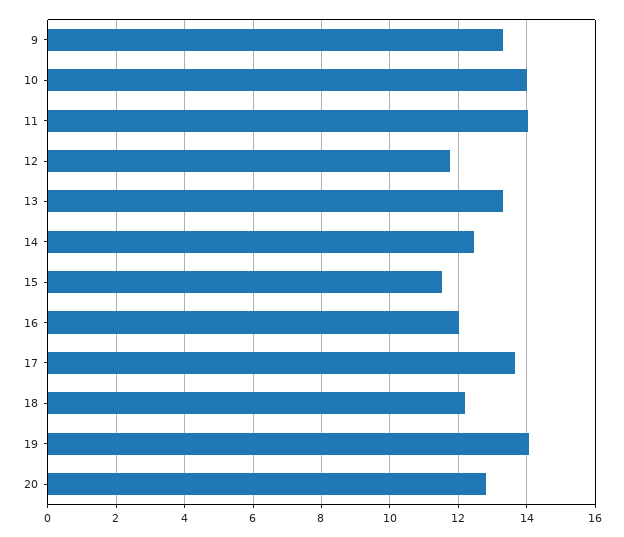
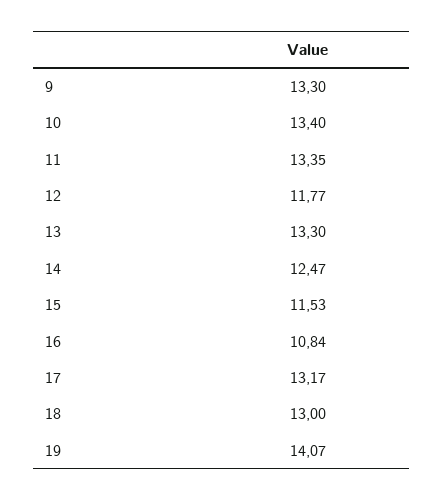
  {
    "9": 13.3,
-   "10": 14,
+   "10": 13.4,
-   "11": 14,
+   "11": 13.35,
    "12": 11.77,
    "13": 13.3,
    "14": 12.47,
    "15": 11.53,
-   "16": 12,
+   "16": 10.84,
-   "17": 13.6,
+   "17": 13.17,
-   "18": 12.2,
+   "18": 13,
-   "19": 14.07,
+   "19": 14.07
-   "20": 12.8
  }

